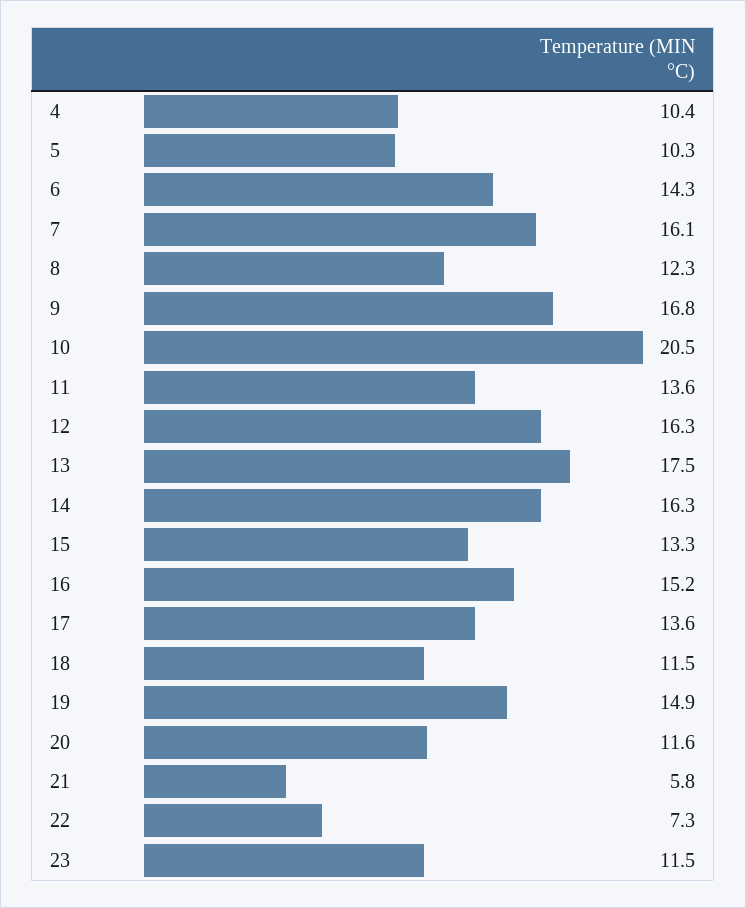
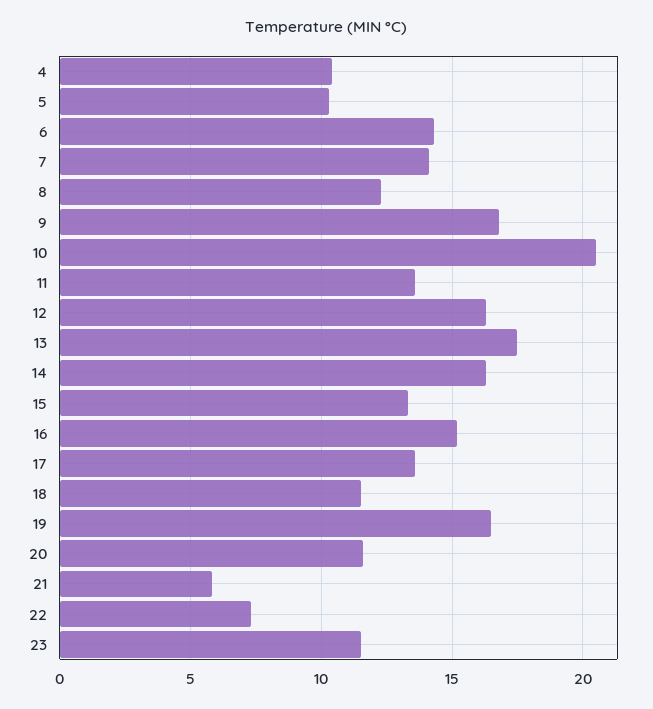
  {
    "4": 10.4,
    "5": 10.3,
    "6": 14.3,
-   "7": 16.1,
+   "7": 14,
    "8": 12.3,
    "9": 16.8,
    "10": 20.5,
    "11": 13.6,
    "12": 16.3,
    "13": 17.5,
    "14": 16.3,
    "15": 13.3,
    "16": 15.2,
    "17": 13.6,
    "18": 11.5,
-   "19": 14.9,
+   "19": 16.5,
    "20": 11.6,
    "21": 5.8,
    "22": 7.3,
    "23": 11.5
  }

